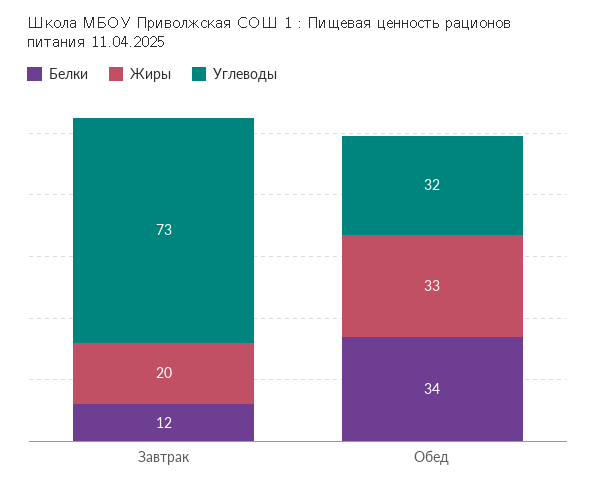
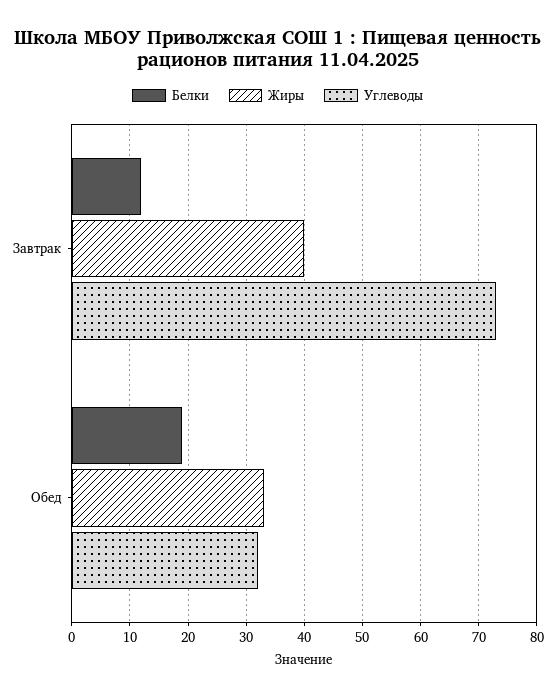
  {
    "Белки": {
      "Завтрак": 12,
-     "Обед": 34
+     "Обед": 20
    },
    "Жиры": {
-     "Завтрак": 20,
+     "Завтрак": 40,
      "Обед": 33
    },
    "Углеводы": {
      "Завтрак": 73,
      "Обед": 32
    }
  }

